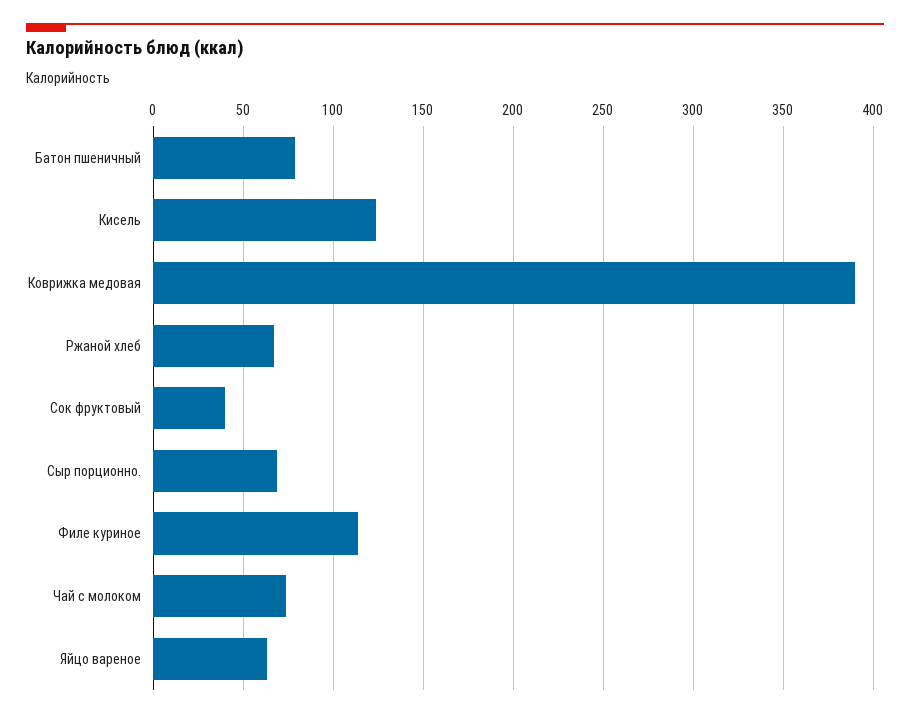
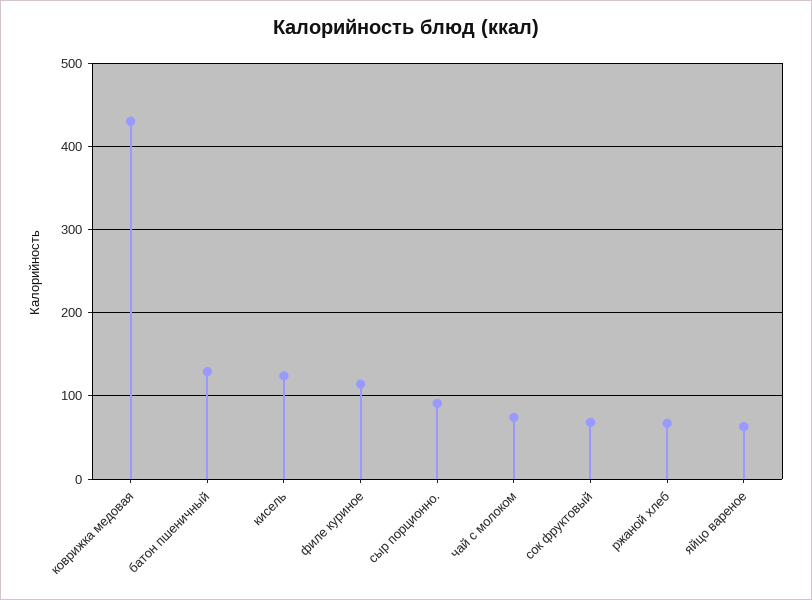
  {
-   "Батон пшеничный": 80,
+   "Батон пшеничный": 130,
    "Кисель": 125,
-   "Коврижка медовая": 390,
+   "Коврижка медовая": 430,
    "Ржаной хлеб": 65,
-   "Сок фруктовый": 40,
+   "Сок фруктовый": 70,
-   "Сыр порционно.": 70,
+   "Сыр порционно.": 90,
    "Филе куриное": 115,
    "Чай с молоком": 75,
    "Яйцо вареное": 65
  }

